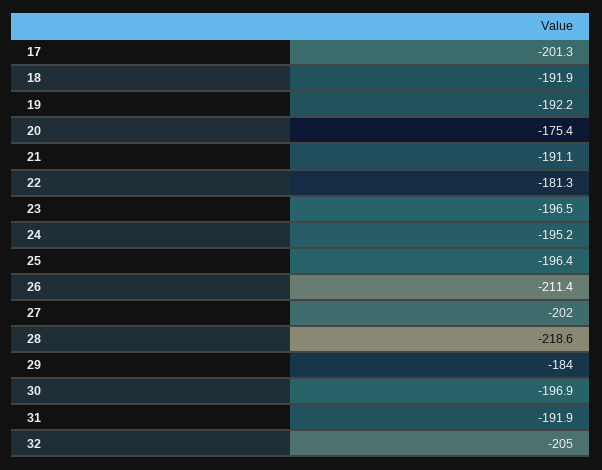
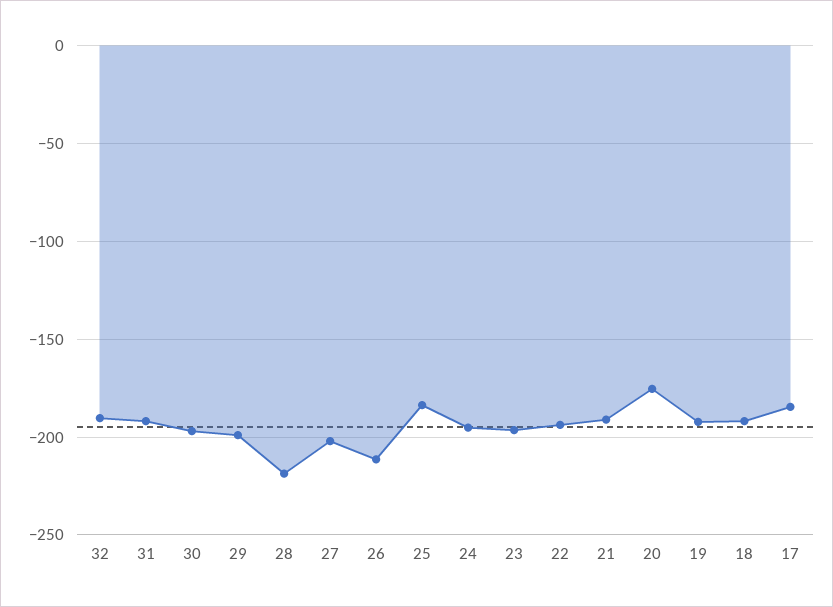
  {
-   "17": -201.3,
+   "17": -185,
    "18": -191.9,
    "19": -192.2,
    "20": -175.4,
    "21": -191.1,
-   "22": -181.3,
+   "22": -195,
    "23": -196.5,
    "24": -195.2,
-   "25": -196.4,
+   "25": -185,
    "26": -211.4,
    "27": -202,
    "28": -218.6,
-   "29": -184,
+   "29": -200,
    "30": -196.9,
    "31": -191.9,
-   "32": -205
+   "32": -190
  }

